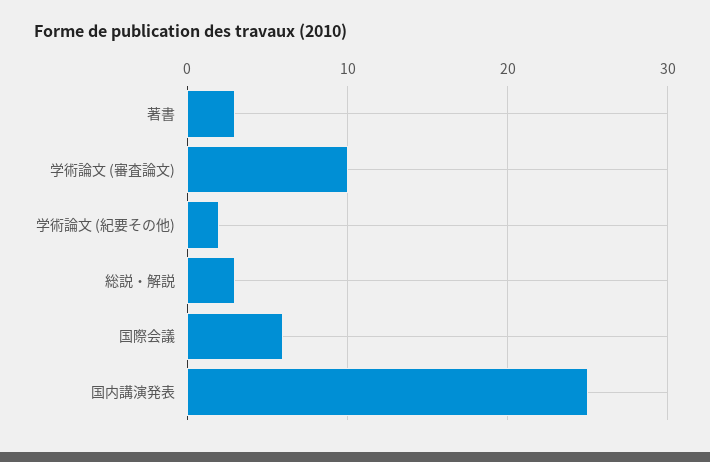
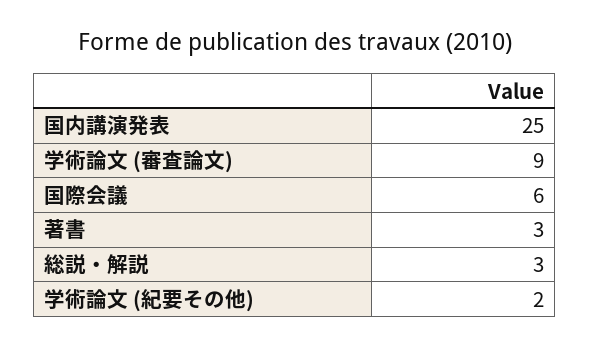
  {
    "著書": 3,
-   "学術論文 (審査論文)": 10,
+   "学術論文 (審査論文)": 9,
    "学術論文 (紀要その他)": 2,
    "総説・解説": 3,
    "国際会議": 6,
    "国内講演発表": 25
  }

